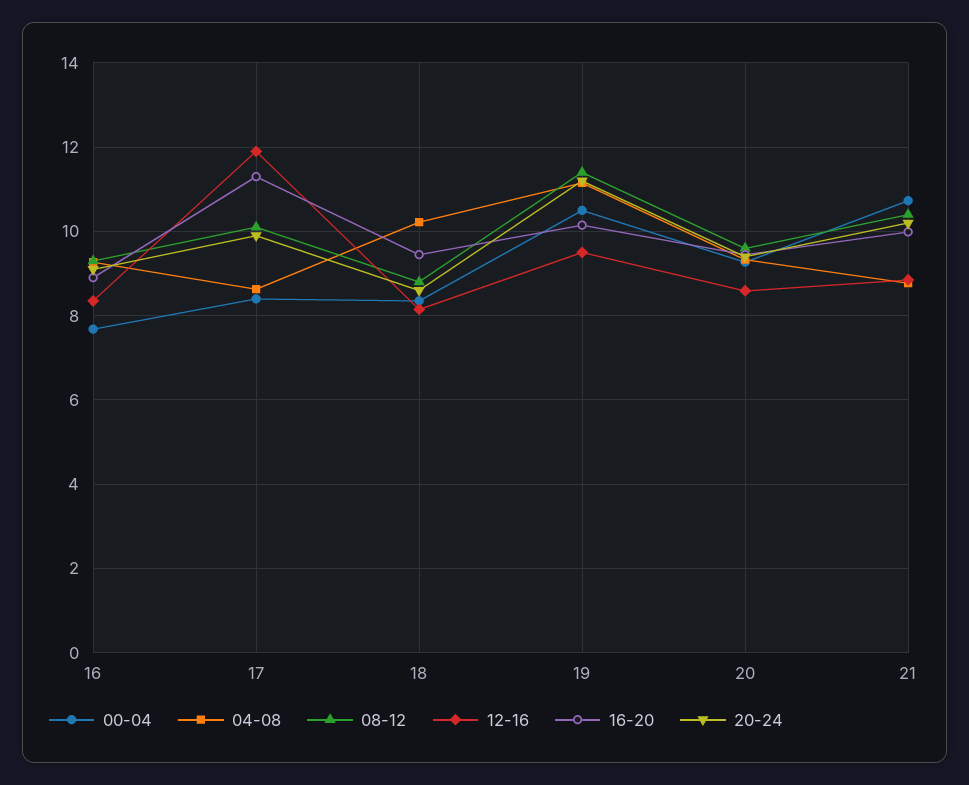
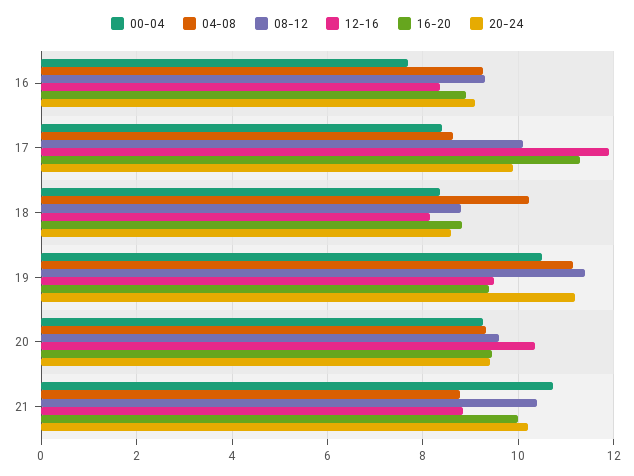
  {
    "00-04": {
      "16": 7.6,
      "17": 8.4,
      "18": 8.4,
      "19": 10.6,
      "20": 9.2,
      "21": 10.8
    },
    "04-08": {
      "16": 9.2,
      "17": 8.6,
      "18": 10.2,
      "19": 11.2,
      "20": 9.4,
      "21": 8.8
    },
    "08-12": {
      "16": 9.4,
      "17": 10.2,
      "18": 8.8,
      "19": 11.4,
      "20": 9.6,
      "21": 10.4
    },
    "12-16": {
      "16": 8.4,
      "17": 12,
      "18": 8.2,
      "19": 9.6,
-     "20": 8.6,
+     "20": 10.4,
      "21": 8.8
    },
    "16-20": {
      "16": 9,
      "17": 11.4,
-     "18": 9.4,
+     "18": 8.8,
-     "19": 10.2,
+     "19": 9.4,
      "20": 9.4,
      "21": 10
    },
    "20-24": {
      "16": 9.2,
      "17": 10,
      "18": 8.6,
      "19": 11.2,
      "20": 9.4,
      "21": 10.2
    }
  }

